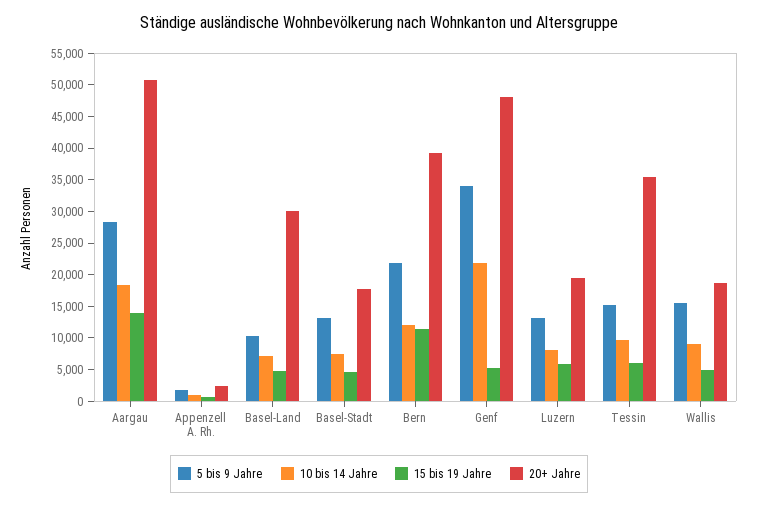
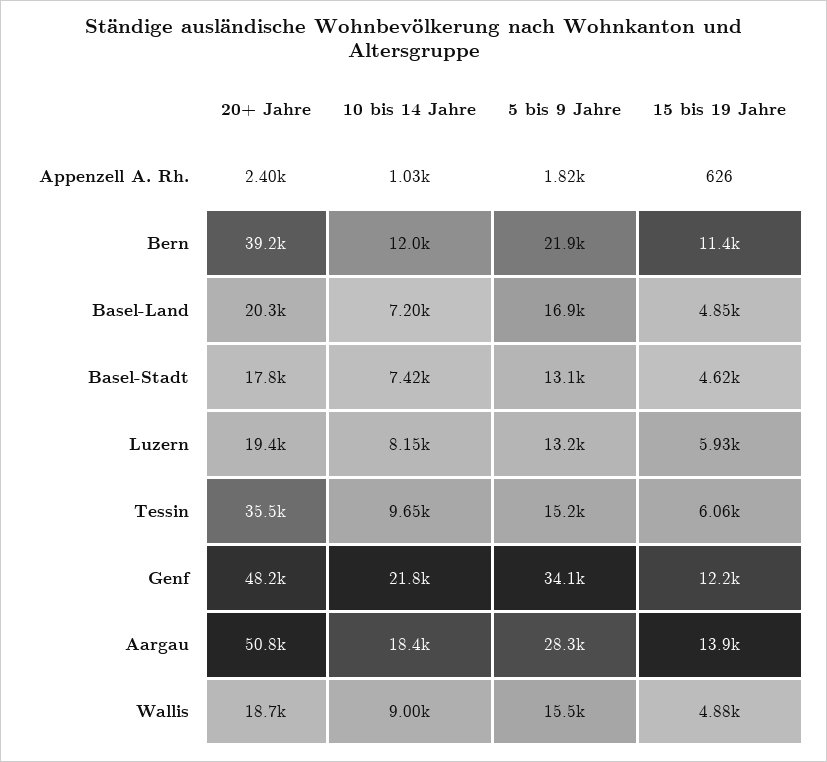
  {
    "5 bis 9 Jahre": {
      "Aargau": 28300,
      "Appenzell A. Rh.": 1820,
-     "Basel-Land": 10000,
+     "Basel-Land": 16900,
      "Basel-Stadt": 13100,
      "Bern": 21900,
      "Genf": 34100,
      "Luzern": 13200,
      "Tessin": 15200,
      "Wallis": 15500
    },
    "10 bis 14 Jahre": {
      "Aargau": 18400,
      "Appenzell A. Rh.": 1030,
      "Basel-Land": 7200,
      "Basel-Stadt": 7420,
      "Bern": 12000,
      "Genf": 21800,
      "Luzern": 8150,
      "Tessin": 9650,
      "Wallis": 9000
    },
    "15 bis 19 Jahre": {
      "Aargau": 13900,
      "Appenzell A. Rh.": 626,
      "Basel-Land": 4850,
      "Basel-Stadt": 4620,
      "Bern": 11400,
-     "Genf": 5000,
+     "Genf": 12200,
      "Luzern": 5930,
      "Tessin": 6060,
      "Wallis": 4880
    },
    "20+ Jahre": {
      "Aargau": 50800,
      "Appenzell A. Rh.": 2400,
-     "Basel-Land": 30000,
+     "Basel-Land": 20300,
      "Basel-Stadt": 17800,
      "Bern": 39200,
      "Genf": 48200,
      "Luzern": 19400,
      "Tessin": 35500,
      "Wallis": 18700
    }
  }

